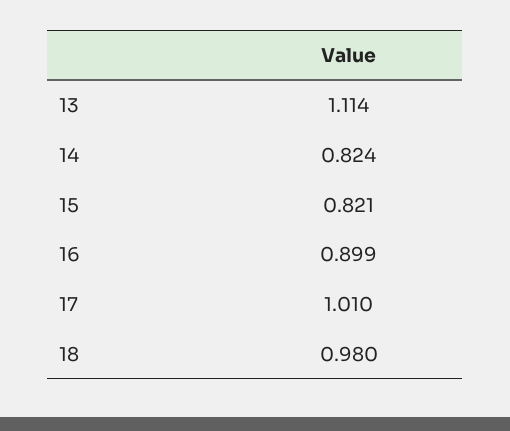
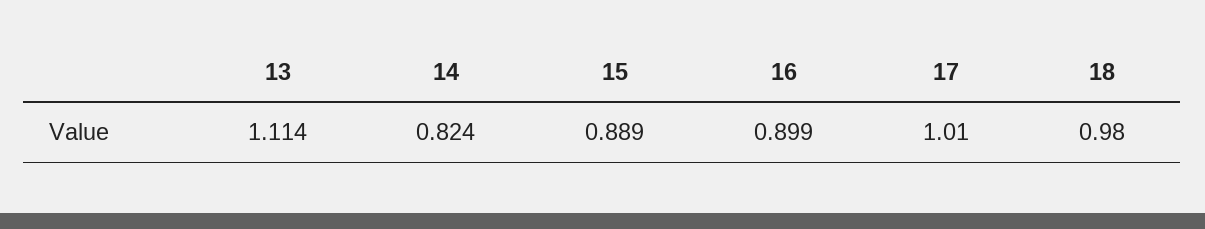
  {
    "13": 1.114,
    "14": 0.824,
-   "15": 0.821,
+   "15": 0.889,
    "16": 0.899,
    "17": 1.01,
    "18": 0.98
  }

